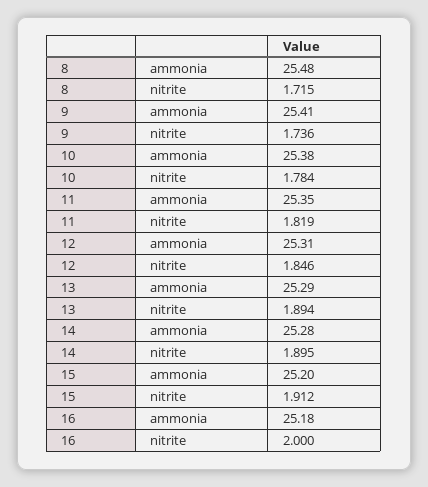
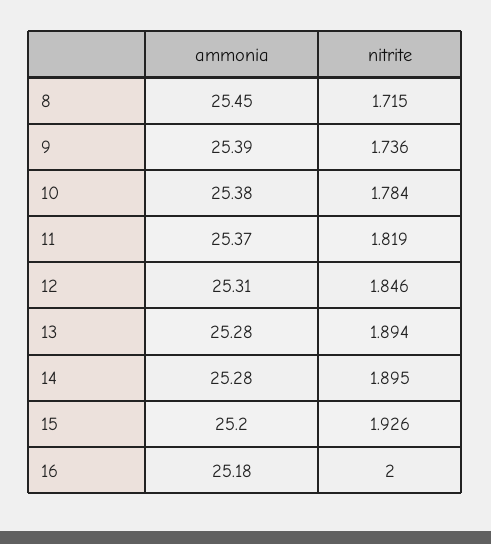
  {
    "8": {
-     "ammonia": 25.48,
+     "ammonia": 25.45,
      "nitrite": 1.715
    },
    "9": {
-     "ammonia": 25.41,
+     "ammonia": 25.39,
      "nitrite": 1.736
    },
    "10": {
      "ammonia": 25.38,
      "nitrite": 1.784
    },
    "11": {
-     "ammonia": 25.35,
+     "ammonia": 25.37,
      "nitrite": 1.819
    },
    "12": {
      "ammonia": 25.31,
      "nitrite": 1.846
    },
    "13": {
-     "ammonia": 25.29,
+     "ammonia": 25.28,
      "nitrite": 1.894
    },
    "14": {
      "ammonia": 25.28,
      "nitrite": 1.895
    },
    "15": {
      "ammonia": 25.2,
-     "nitrite": 1.912
+     "nitrite": 1.926
    },
    "16": {
      "ammonia": 25.18,
      "nitrite": 2
    }
  }

